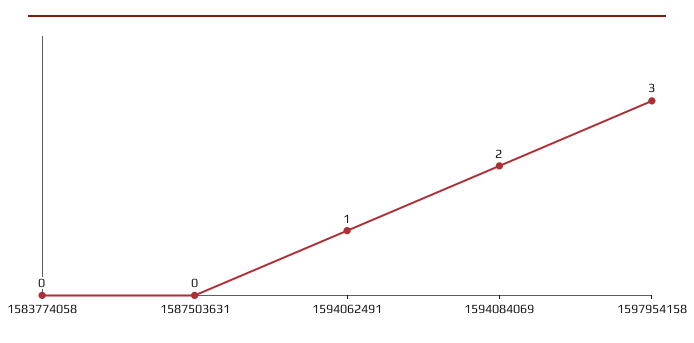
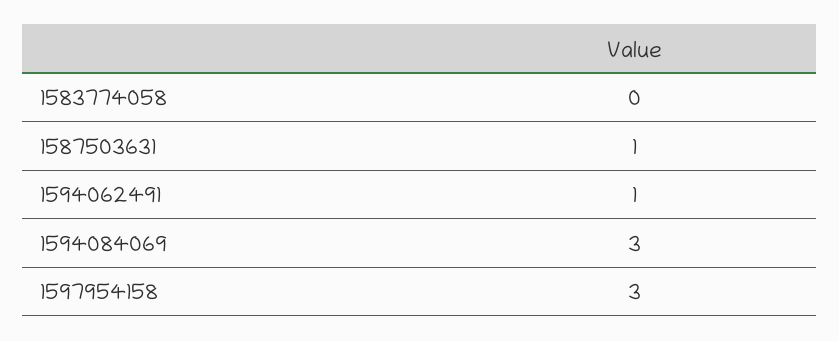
  {
    "1583774058": 0,
-   "1587503631": 0,
+   "1587503631": 1,
    "1594062491": 1,
-   "1594084069": 2,
+   "1594084069": 3,
    "1597954158": 3
  }

